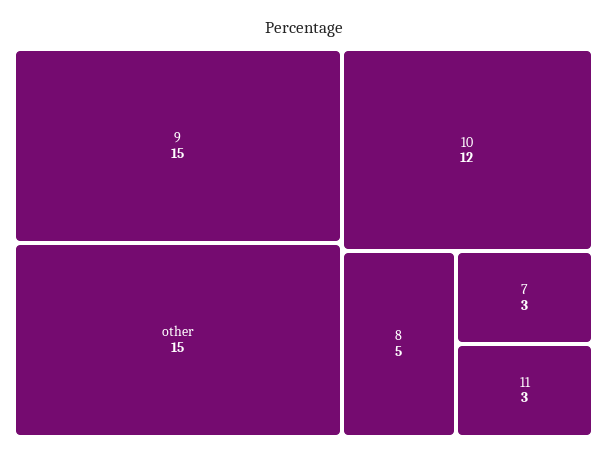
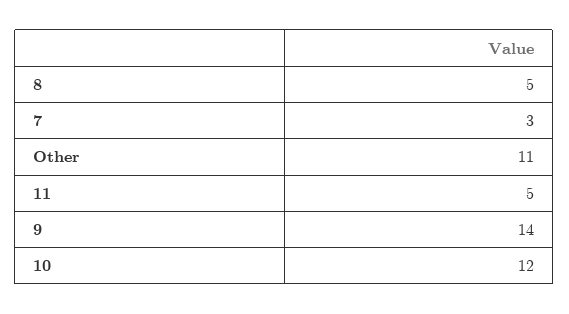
  {
-   "9": 15,
+   "9": 14,
-   "other": 15,
+   "other": 11,
    "10": 12,
    "8": 5,
    "7": 3,
-   "11": 3
+   "11": 5
  }

